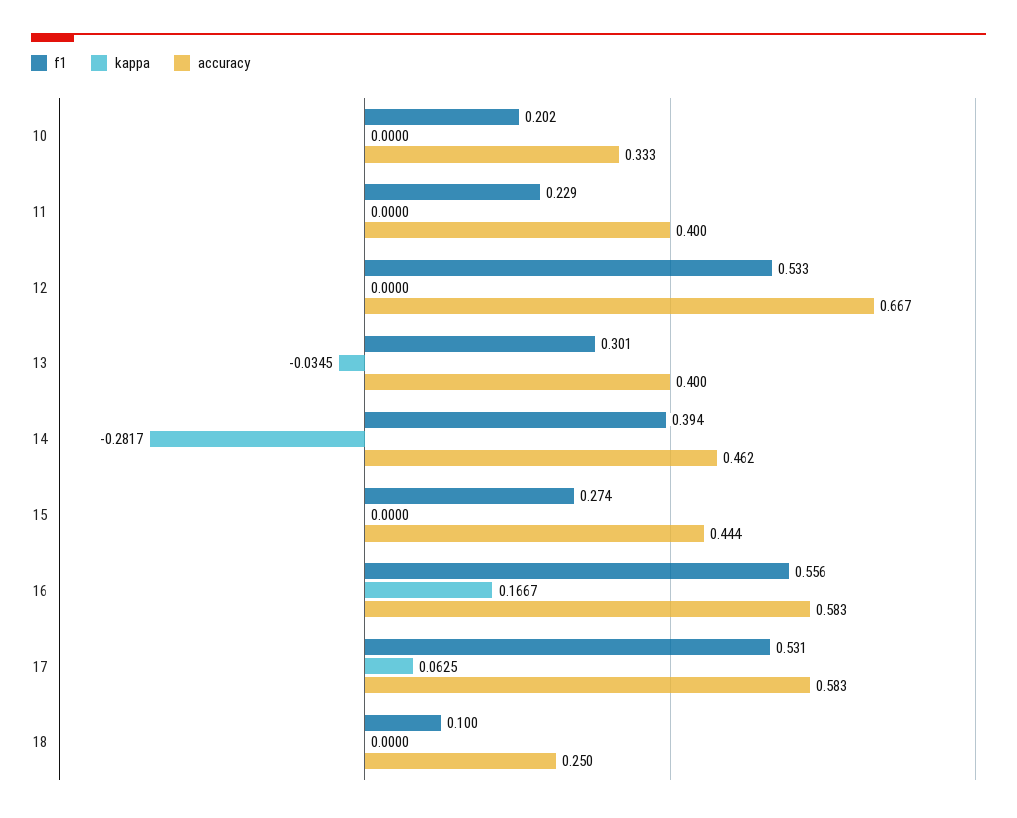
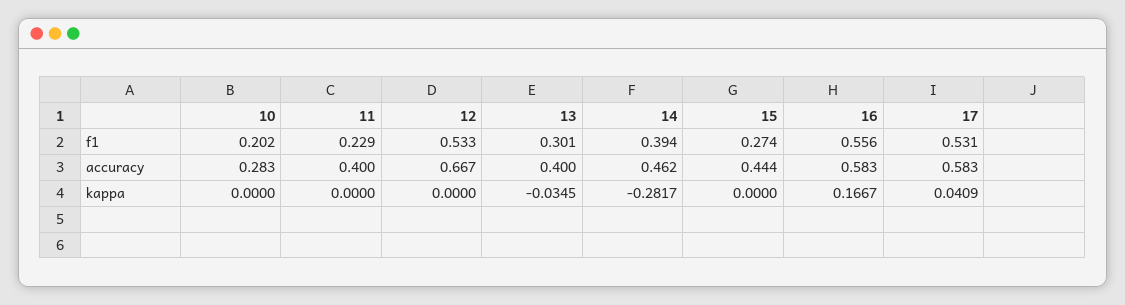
  {
    "f1": {
      "10": 0.202,
      "11": 0.229,
      "12": 0.533,
      "13": 0.301,
      "14": 0.394,
      "15": 0.274,
      "16": 0.556,
-     "17": 0.531,
+     "17": 0.531
-     "18": 0.1
    },
    "kappa": {
      "10": 0,
      "11": 0,
      "12": 0,
      "13": -0.0345,
      "14": -0.2817,
      "15": 0,
      "16": 0.1667,
-     "17": 0.0625,
+     "17": 0.0409
-     "18": 0
    },
    "accuracy": {
-     "10": 0.333,
+     "10": 0.283,
      "11": 0.4,
      "12": 0.667,
      "13": 0.4,
      "14": 0.462,
      "15": 0.444,
      "16": 0.583,
-     "17": 0.583,
+     "17": 0.583
-     "18": 0.25
    }
  }

